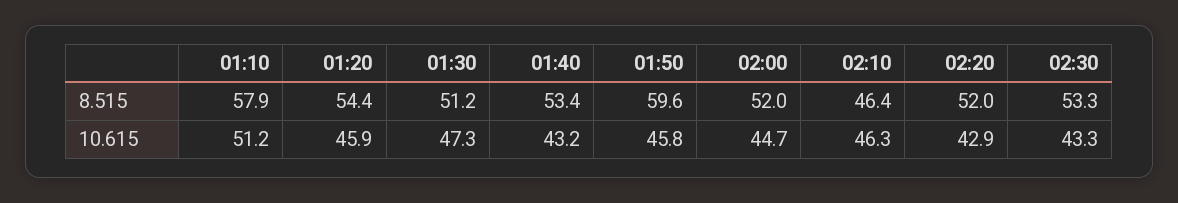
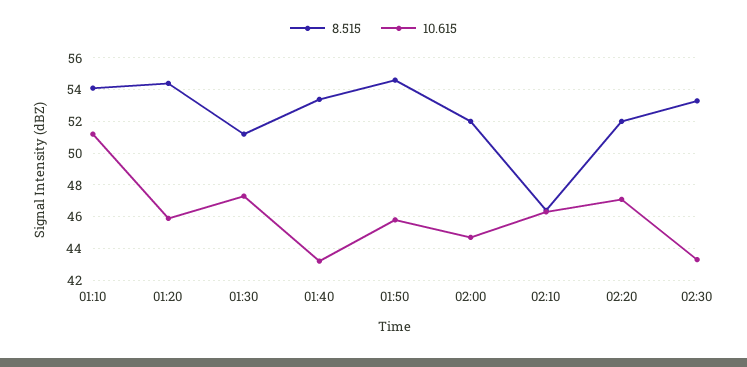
  {
    "8.515": {
-     "01:10": 57.9,
+     "01:10": 54,
      "01:20": 54.4,
      "01:30": 51.2,
      "01:40": 53.4,
-     "01:50": 59.6,
+     "01:50": 54.5,
      "02:00": 52,
      "02:10": 46.4,
      "02:20": 52,
      "02:30": 53.3
    },
    "10.615": {
      "01:10": 51.2,
      "01:20": 45.9,
      "01:30": 47.3,
      "01:40": 43.2,
      "01:50": 45.8,
      "02:00": 44.7,
      "02:10": 46.3,
-     "02:20": 42.9,
+     "02:20": 47,
      "02:30": 43.3
    }
  }

